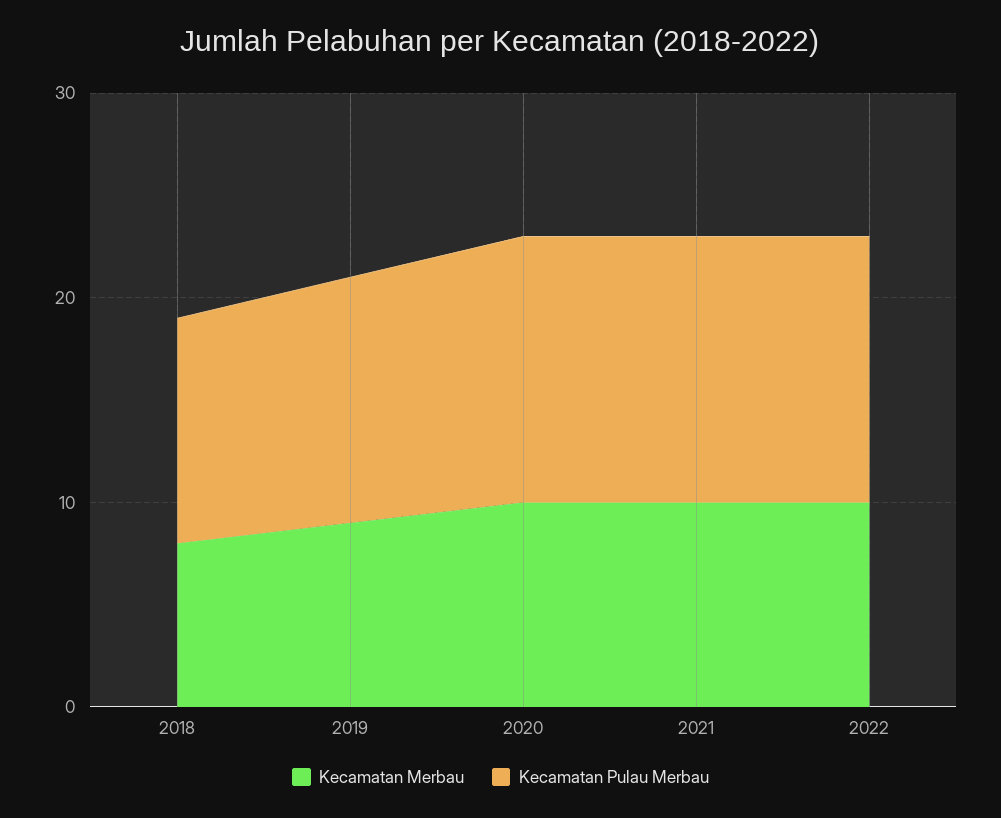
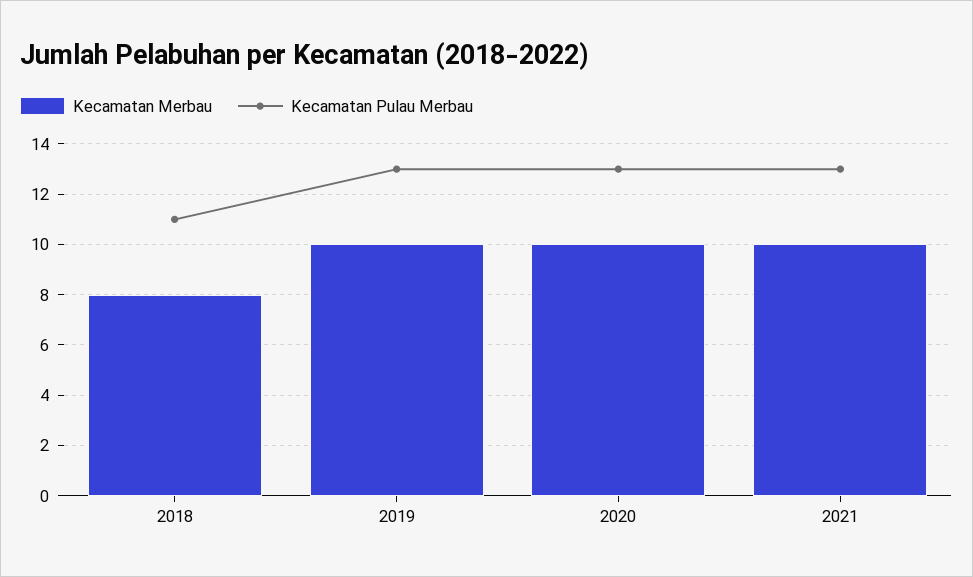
  {
    "Kecamatan Merbau": {
      "2018": 8,
-     "2019": 9,
+     "2019": 10,
      "2020": 10,
-     "2021": 10,
+     "2021": 10
-     "2022": 10
    },
    "Kecamatan Pulau Merbau": {
      "2018": 11,
-     "2019": 12,
+     "2019": 13,
      "2020": 13,
-     "2021": 13,
+     "2021": 13
-     "2022": 13
    }
  }

